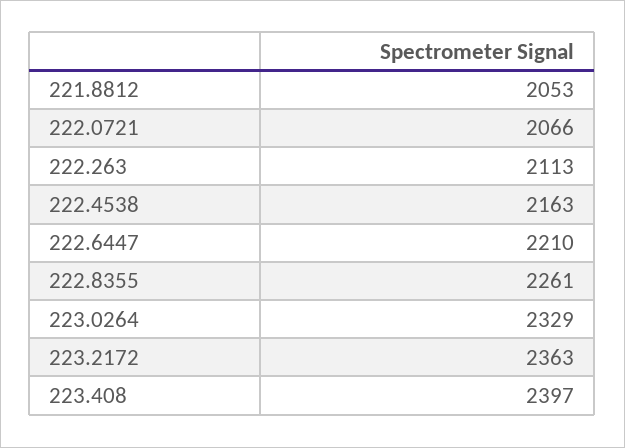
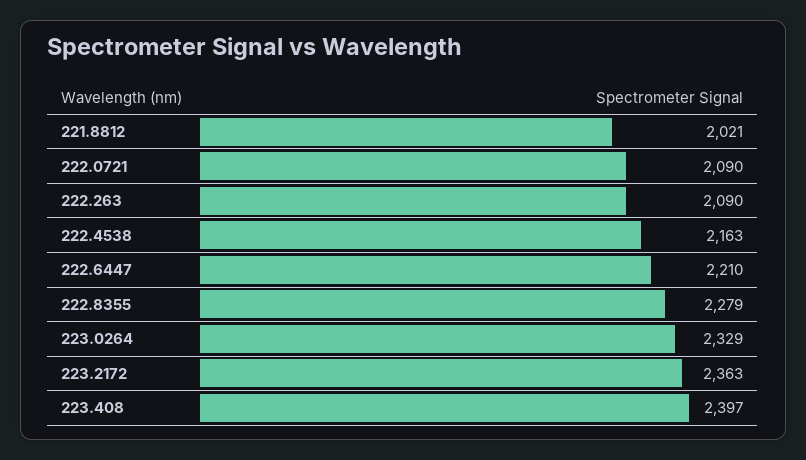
  {
-   "221.8812": 2053,
+   "221.8812": 2021,
-   "222.0721": 2066,
+   "222.0721": 2090,
-   "222.263": 2113,
+   "222.263": 2090,
    "222.4538": 2163,
    "222.6447": 2210,
-   "222.8355": 2261,
+   "222.8355": 2279,
    "223.0264": 2329,
    "223.2172": 2363,
    "223.408": 2397
  }

